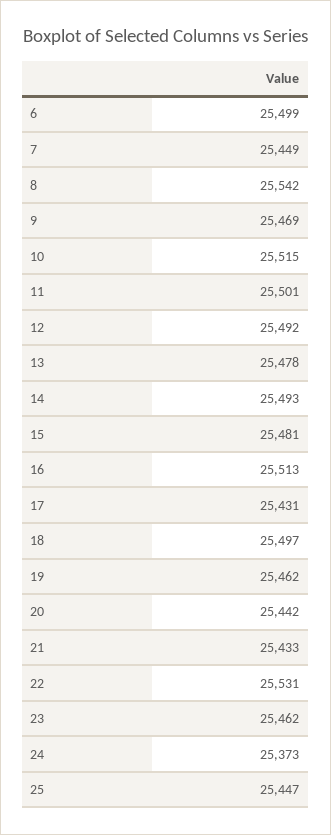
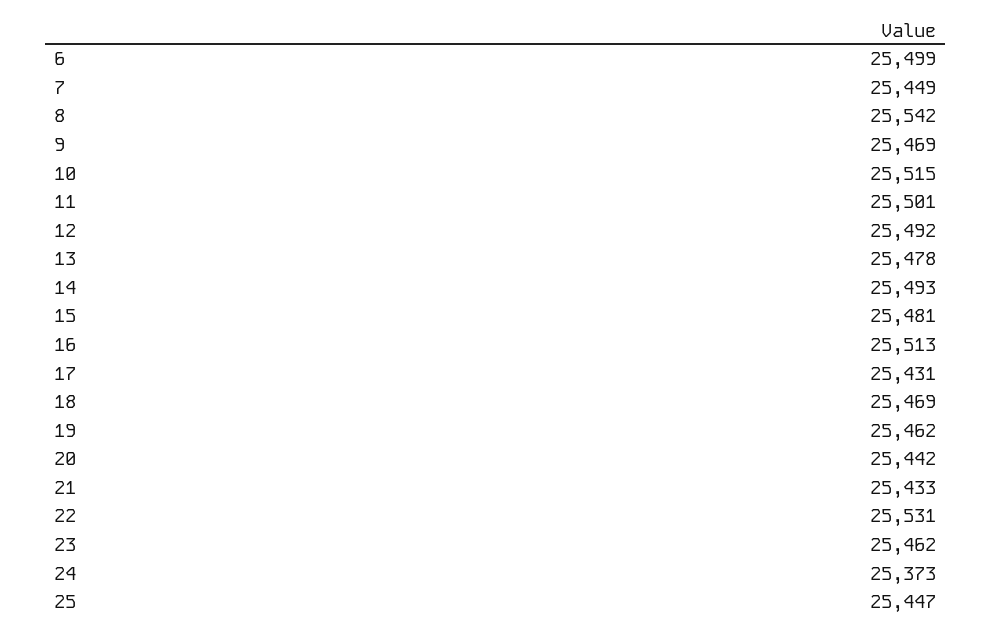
  {
    "6": 25499,
    "7": 25449,
    "8": 25542,
    "9": 25469,
    "10": 25515,
    "11": 25501,
    "12": 25492,
    "13": 25478,
    "14": 25493,
    "15": 25481,
    "16": 25513,
    "17": 25431,
-   "18": 25497,
+   "18": 25469,
    "19": 25462,
    "20": 25442,
    "21": 25433,
    "22": 25531,
    "23": 25462,
    "24": 25373,
    "25": 25447
  }

